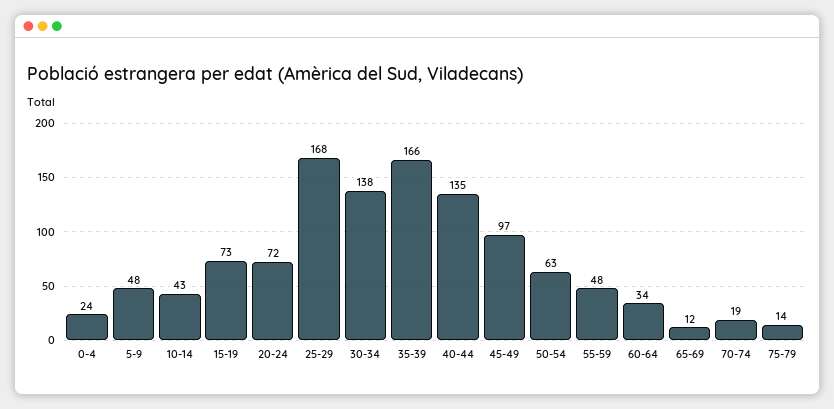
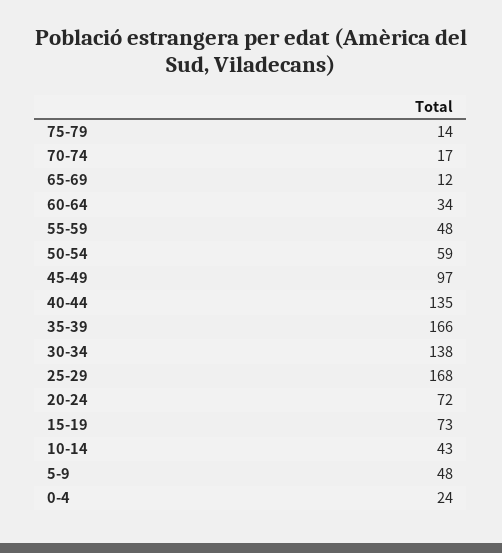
  {
    "0-4": 24,
    "5-9": 48,
    "10-14": 43,
    "15-19": 73,
    "20-24": 72,
    "25-29": 168,
    "30-34": 138,
    "35-39": 166,
    "40-44": 135,
    "45-49": 97,
-   "50-54": 63,
+   "50-54": 59,
    "55-59": 48,
    "60-64": 34,
    "65-69": 12,
-   "70-74": 19,
+   "70-74": 17,
    "75-79": 14
  }

